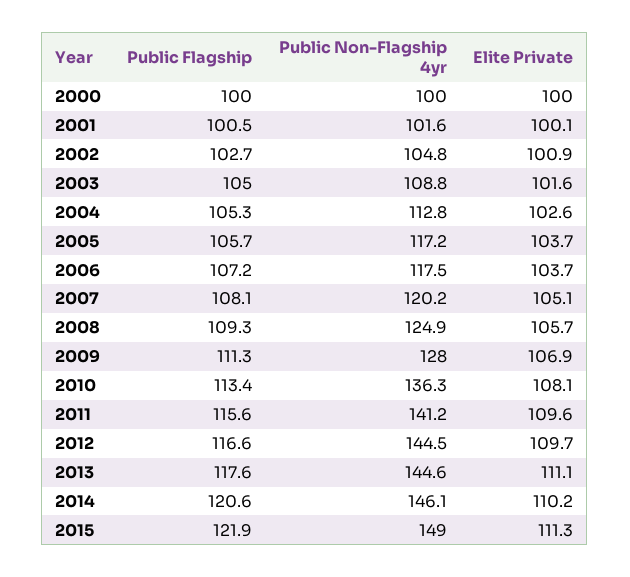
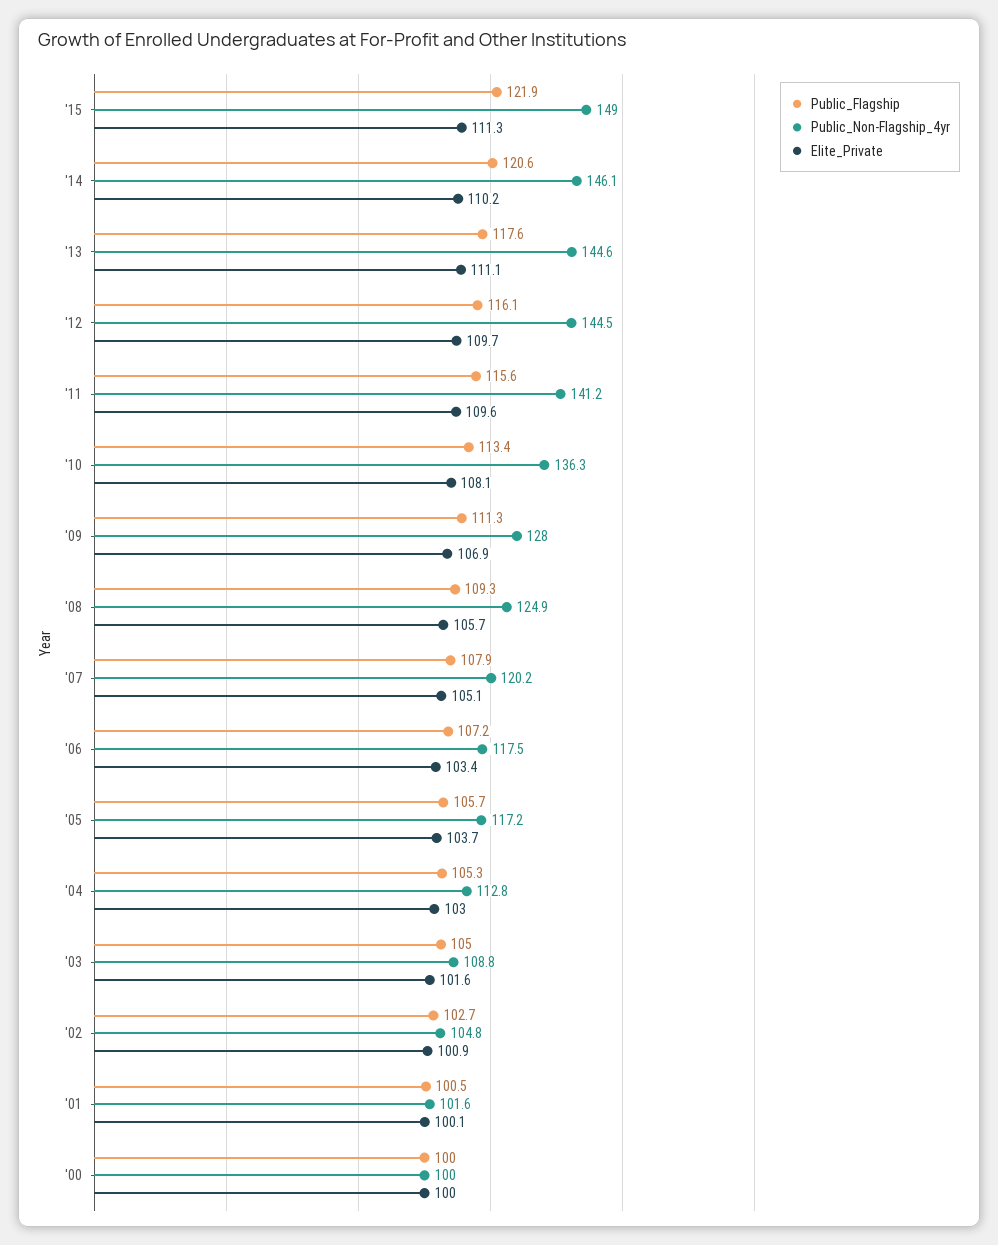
  {
    "Public Flagship": {
      "2000": 100,
      "2001": 100.5,
      "2002": 102.7,
      "2003": 105,
      "2004": 105.3,
      "2005": 105.7,
      "2006": 107.2,
-     "2007": 108.1,
+     "2007": 107.9,
      "2008": 109.3,
      "2009": 111.3,
      "2010": 113.4,
      "2011": 115.6,
-     "2012": 116.6,
+     "2012": 116.1,
      "2013": 117.6,
      "2014": 120.6,
      "2015": 121.9
    },
    "Public Non-Flagship 4yr": {
      "2000": 100,
      "2001": 101.6,
      "2002": 104.8,
      "2003": 108.8,
      "2004": 112.8,
      "2005": 117.2,
      "2006": 117.5,
      "2007": 120.2,
      "2008": 124.9,
      "2009": 128,
      "2010": 136.3,
      "2011": 141.2,
      "2012": 144.5,
      "2013": 144.6,
      "2014": 146.1,
      "2015": 149
    },
    "Elite Private": {
      "2000": 100,
      "2001": 100.1,
      "2002": 100.9,
      "2003": 101.6,
-     "2004": 102.6,
+     "2004": 103,
      "2005": 103.7,
-     "2006": 103.7,
+     "2006": 103.4,
      "2007": 105.1,
      "2008": 105.7,
      "2009": 106.9,
      "2010": 108.1,
      "2011": 109.6,
      "2012": 109.7,
      "2013": 111.1,
      "2014": 110.2,
      "2015": 111.3
    }
  }

